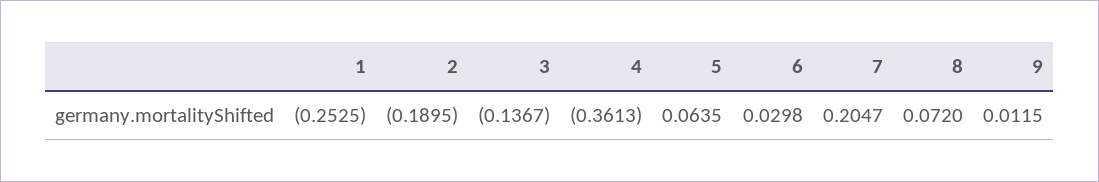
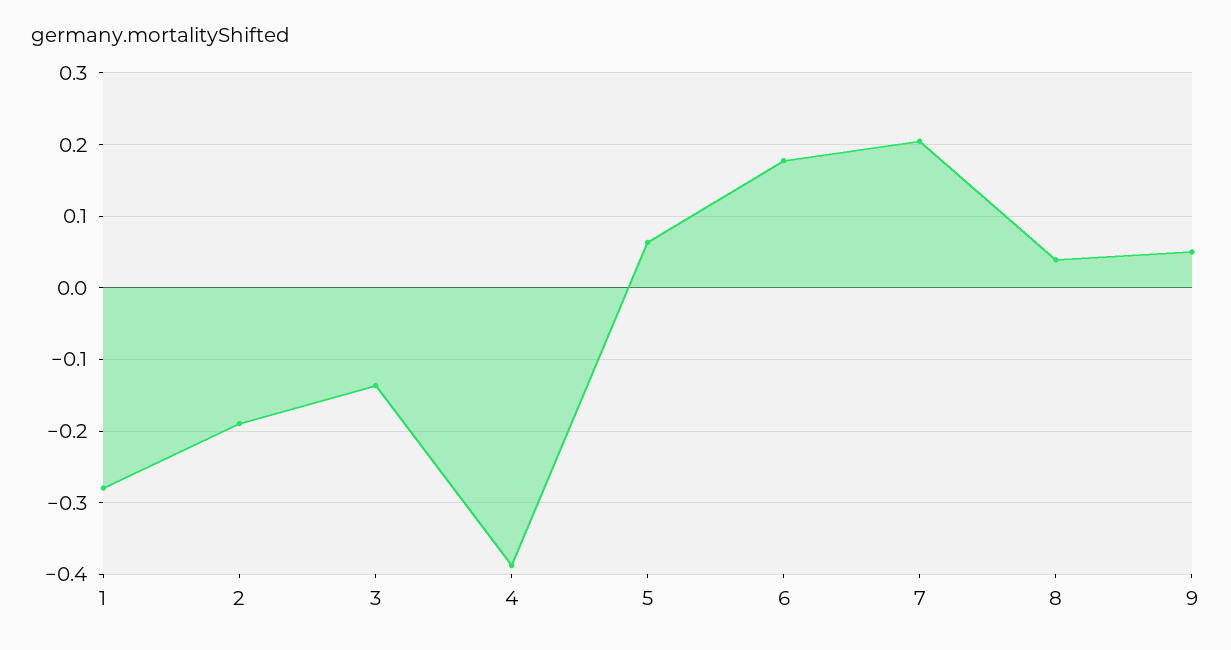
  {
-   "1": -0.2525,
+   "1": -0.28,
    "2": -0.1895,
    "3": -0.1367,
-   "4": -0.3613,
+   "4": -0.39,
    "5": 0.0635,
-   "6": 0.0298,
+   "6": 0.18,
    "7": 0.2047,
-   "8": 0.072,
+   "8": 0.04,
-   "9": 0.0115
+   "9": 0.05
  }

